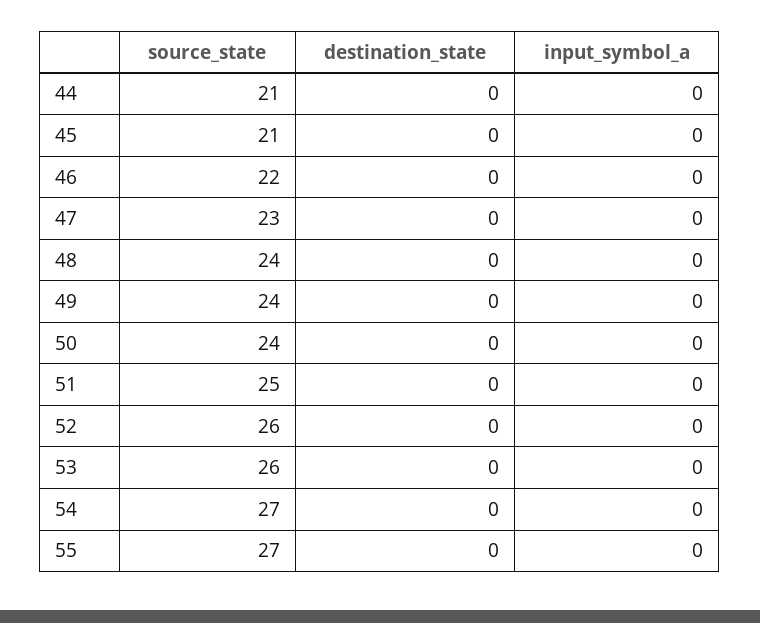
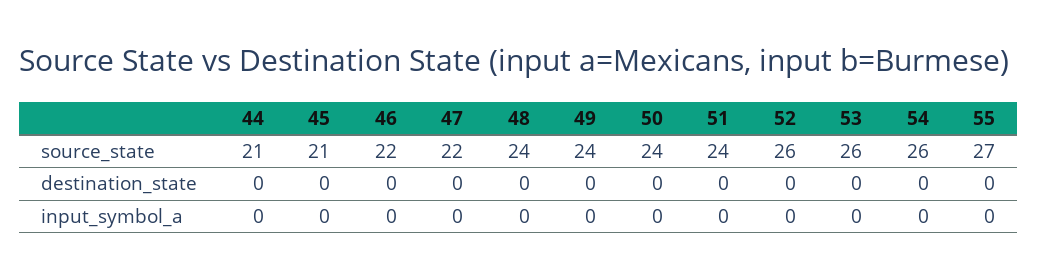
  {
    "source_state": {
      "44": 21,
      "45": 21,
      "46": 22,
-     "47": 23,
+     "47": 22,
      "48": 24,
      "49": 24,
      "50": 24,
-     "51": 25,
+     "51": 24,
      "52": 26,
      "53": 26,
-     "54": 27,
+     "54": 26,
      "55": 27
    },
    "destination_state": {
      "44": 0,
      "45": 0,
      "46": 0,
      "47": 0,
      "48": 0,
      "49": 0,
      "50": 0,
      "51": 0,
      "52": 0,
      "53": 0,
      "54": 0,
      "55": 0
    },
    "input_symbol_a": {
      "44": 0,
      "45": 0,
      "46": 0,
      "47": 0,
      "48": 0,
      "49": 0,
      "50": 0,
      "51": 0,
      "52": 0,
      "53": 0,
      "54": 0,
      "55": 0
    }
  }

